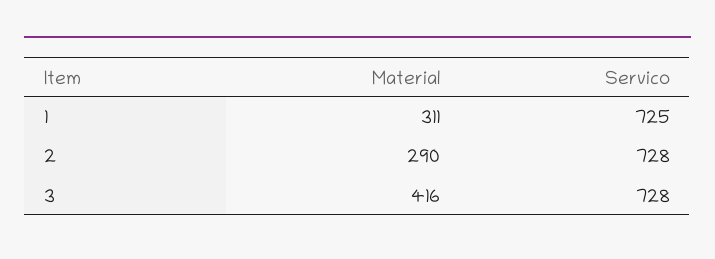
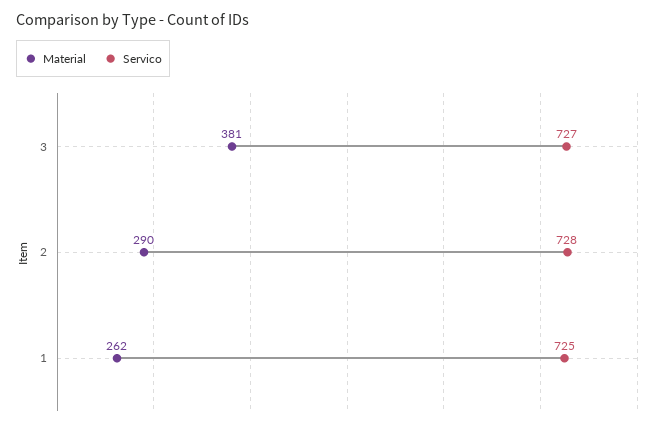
  {
    "Material": {
-     "1": 311,
+     "1": 262,
      "2": 290,
-     "3": 416
+     "3": 381
    },
    "Servico": {
      "1": 725,
      "2": 728,
-     "3": 728
+     "3": 727
    }
  }

